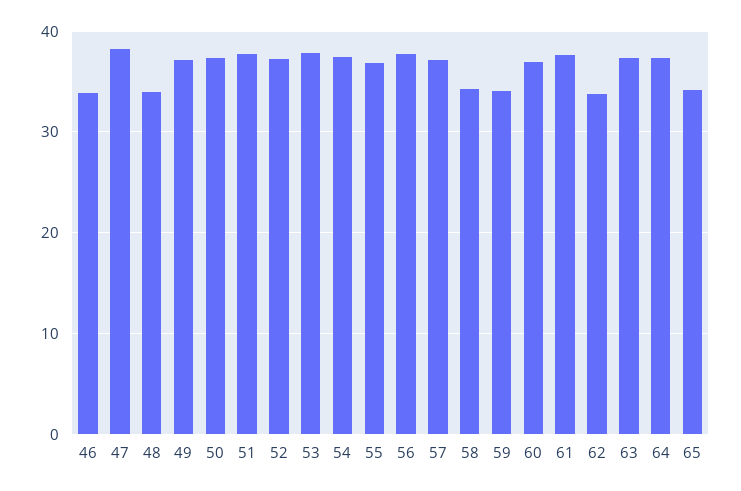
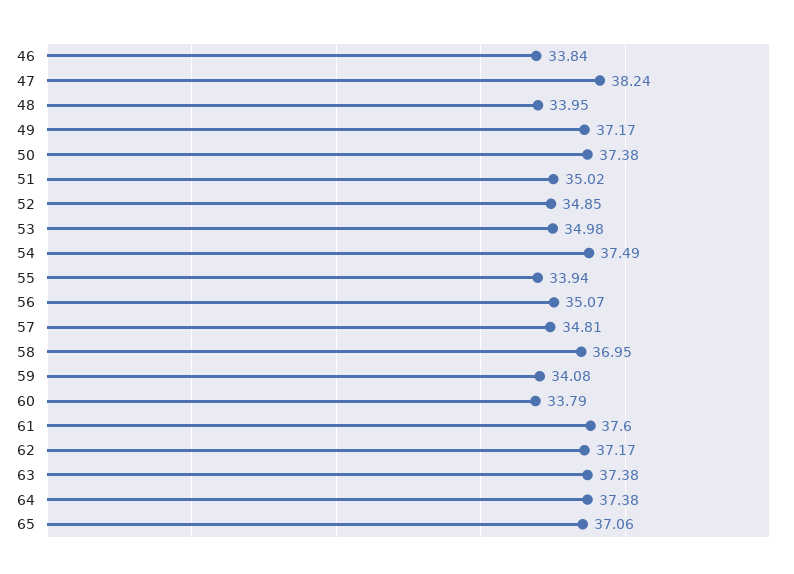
  {
    "46": 33.84,
    "47": 38.24,
    "48": 33.95,
    "49": 37.17,
    "50": 37.38,
-   "51": 38,
+   "51": 35.02,
-   "52": 37,
+   "52": 34.85,
-   "53": 38,
+   "53": 34.98,
    "54": 37.49,
-   "55": 37,
+   "55": 33.94,
-   "56": 38,
+   "56": 35.07,
-   "57": 37,
+   "57": 34.81,
-   "58": 34,
+   "58": 36.95,
    "59": 34.08,
-   "60": 37,
+   "60": 33.79,
    "61": 37.6,
-   "62": 34,
+   "62": 37.17,
    "63": 37.38,
    "64": 37.38,
-   "65": 34
+   "65": 37.06
  }

